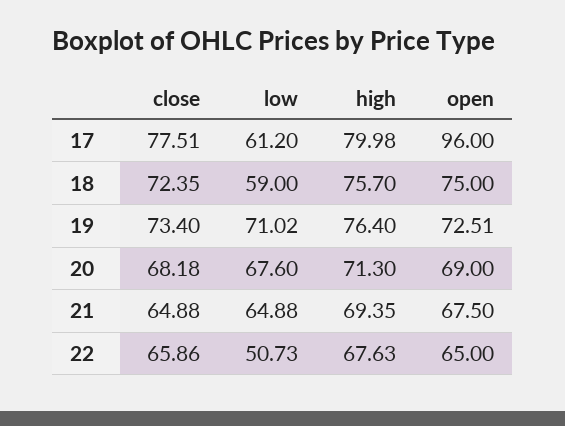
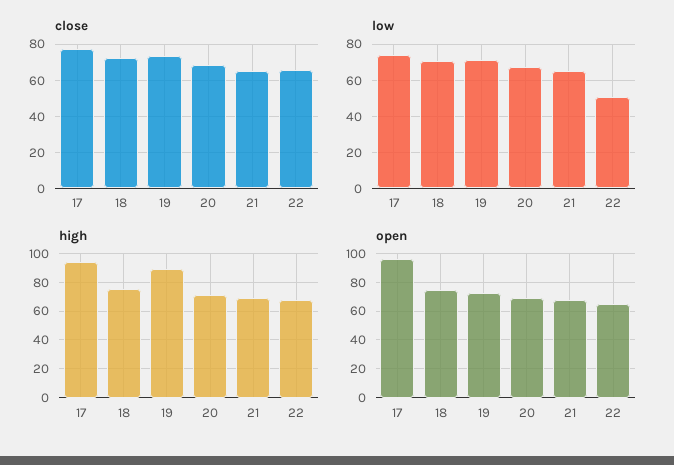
  {
    "close": {
      "17": 77.51,
      "18": 72.35,
      "19": 73.4,
      "20": 68.18,
      "21": 64.88,
      "22": 65.86
    },
    "low": {
-     "17": 61.2,
+     "17": 75,
-     "18": 59,
+     "18": 70,
      "19": 71.02,
      "20": 67.6,
      "21": 64.88,
      "22": 50.73
    },
    "high": {
-     "17": 79.98,
+     "17": 95,
      "18": 75.7,
-     "19": 76.4,
+     "19": 90,
      "20": 71.3,
      "21": 69.35,
      "22": 67.63
    },
    "open": {
      "17": 96,
      "18": 75,
      "19": 72.51,
      "20": 69,
      "21": 67.5,
      "22": 65
    }
  }

